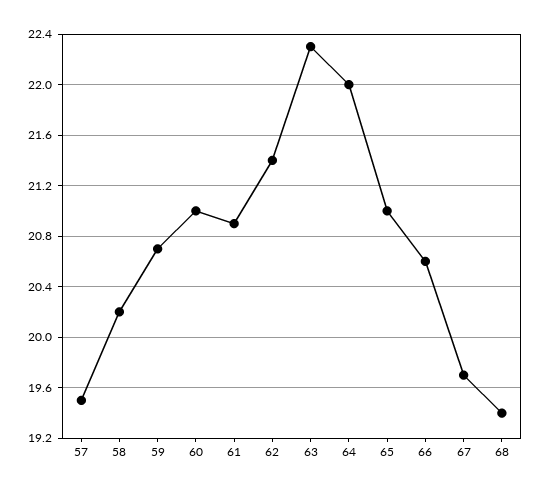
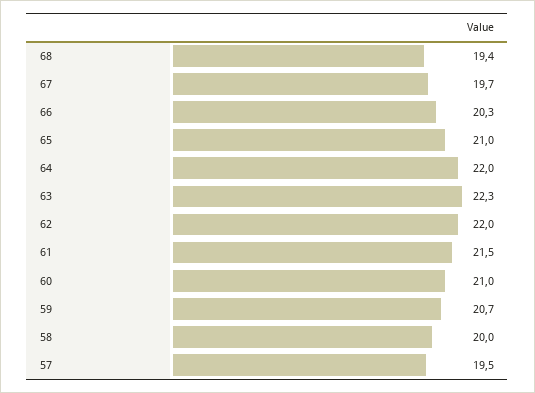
  {
    "57": 19.5,
-   "58": 20.2,
+   "58": 20,
    "59": 20.7,
    "60": 21,
-   "61": 20.9,
+   "61": 21.5,
-   "62": 21.4,
+   "62": 22,
    "63": 22.3,
    "64": 22,
    "65": 21,
-   "66": 20.6,
+   "66": 20.3,
    "67": 19.7,
    "68": 19.4
  }

